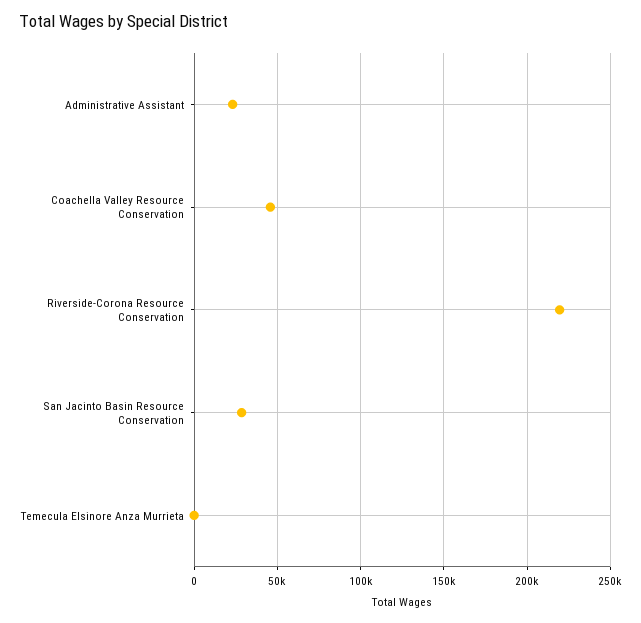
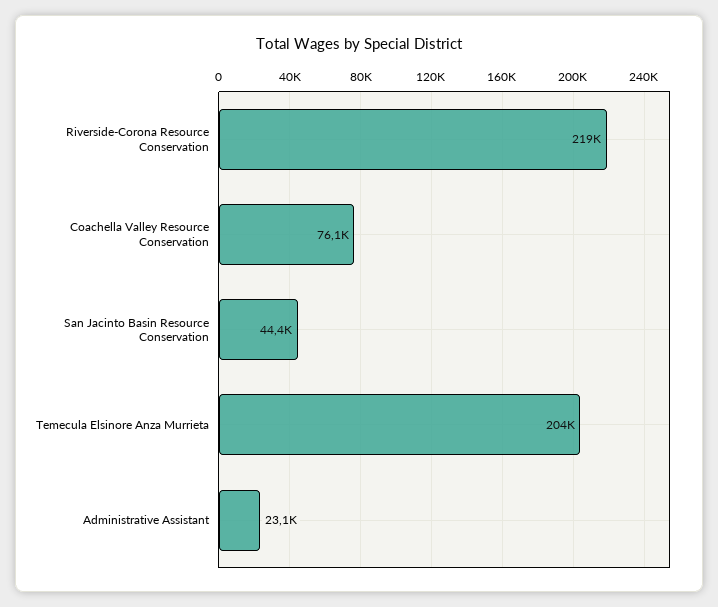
  {
    "Administrative Assistant": 23100,
-   "Coachella Valley Resource Conservation": 45000,
+   "Coachella Valley Resource Conservation": 76100,
    "Riverside-Corona Resource Conservation": 219000,
-   "San Jacinto Basin Resource Conservation": 30000,
+   "San Jacinto Basin Resource Conservation": 44400,
-   "Temecula Elsinore Anza Murrieta": 0
+   "Temecula Elsinore Anza Murrieta": 204000
  }

